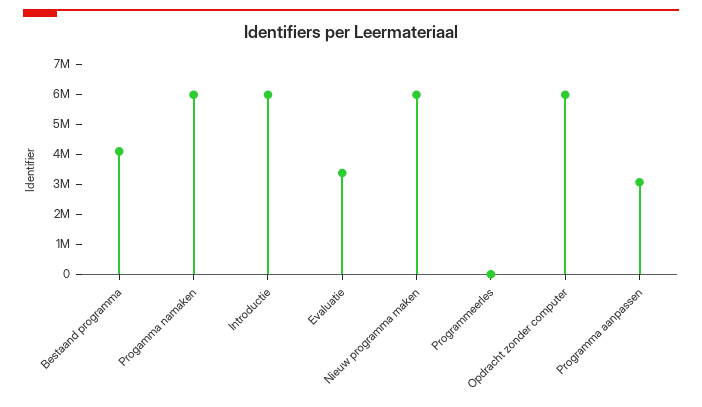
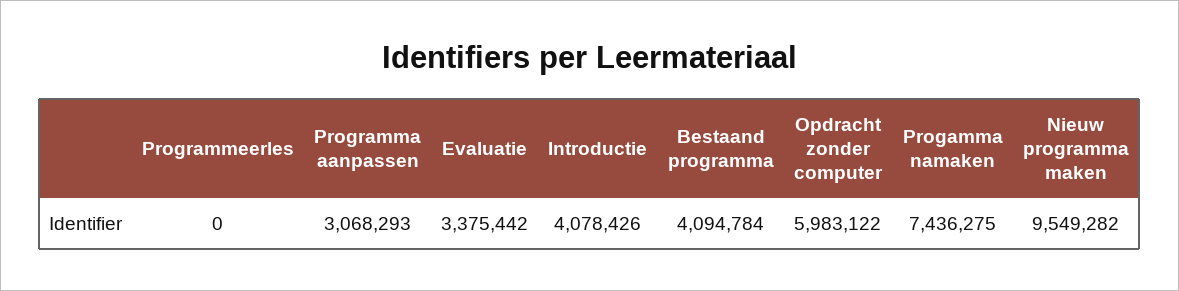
  {
    "Bestaand programma": 4094784,
-   "Progamma namaken": 6000000,
+   "Progamma namaken": 7436275,
-   "Introductie": 6000000,
+   "Introductie": 4078426,
    "Evaluatie": 3375442,
-   "Nieuw programma maken": 6000000,
+   "Nieuw programma maken": 9549282,
    "Programmeerles": 0,
    "Opdracht zonder computer": 5983122,
    "Programma aanpassen": 3068293
  }

